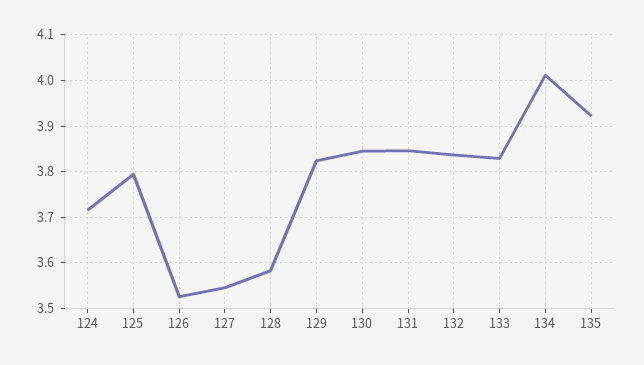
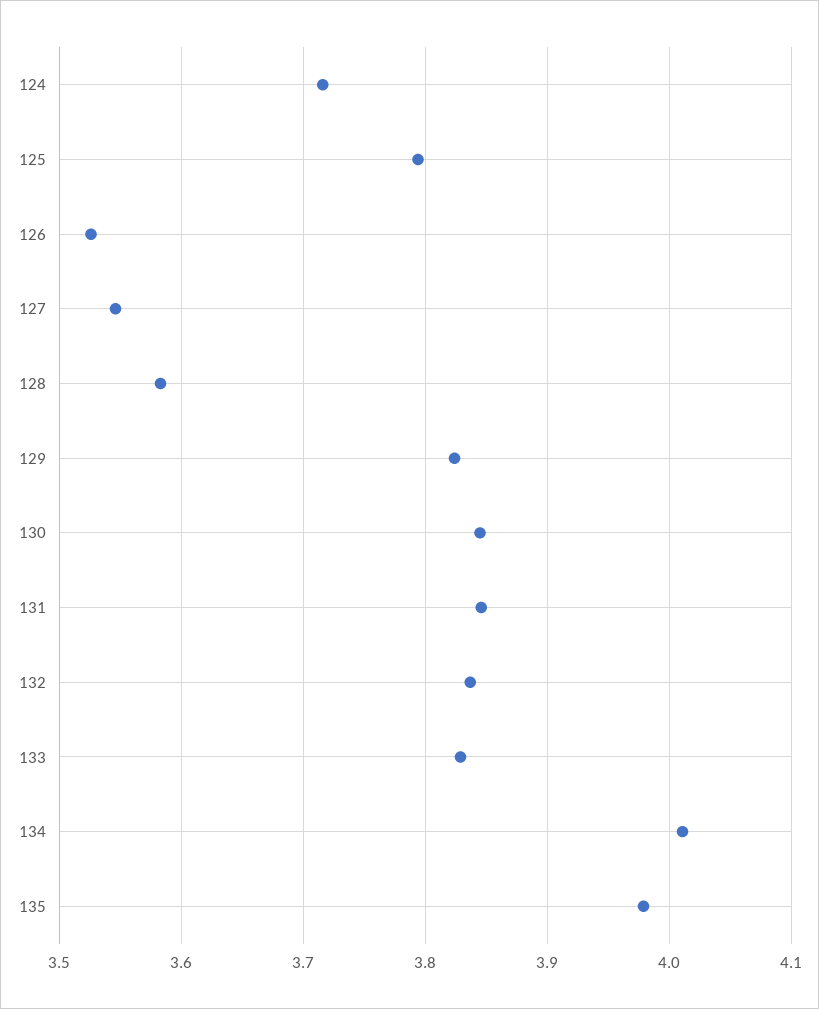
  {
    "124": 3.72,
    "125": 3.79,
    "126": 3.53,
    "127": 3.55,
    "128": 3.58,
    "129": 3.82,
    "130": 3.85,
    "131": 3.85,
    "132": 3.84,
    "133": 3.83,
    "134": 4.01,
-   "135": 3.92
+   "135": 3.98
  }

